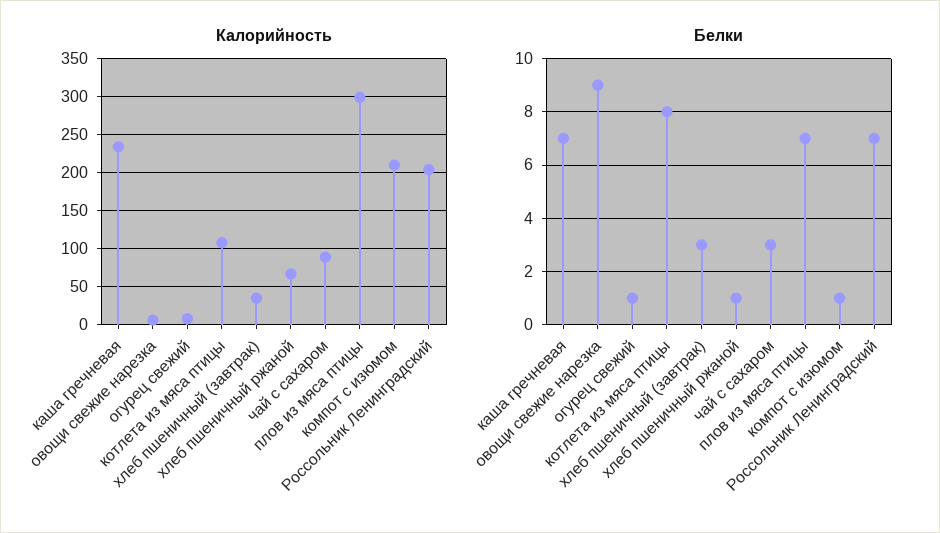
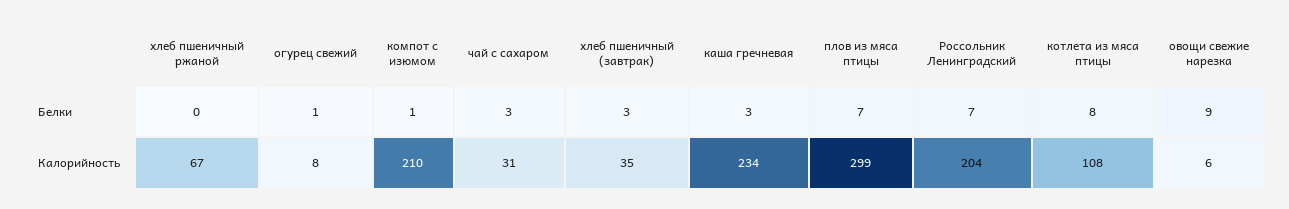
  {
    "Калорийность": {
      "каша гречневая": 234,
      "овощи свежие нарезка": 6,
      "огурец свежий": 8,
      "котлета из мяса птицы": 108,
      "хлеб пшеничный (завтрак)": 35,
      "хлеб пшеничный ржаной": 67,
-     "чай с сахаром": 90,
+     "чай с сахаром": 31,
      "плов из мяса птицы": 299,
      "компот с изюмом": 210,
      "Россольник Ленинградский": 204
    },
    "Белки": {
-     "каша гречневая": 7,
+     "каша гречневая": 3,
      "овощи свежие нарезка": 9,
      "огурец свежий": 1,
      "котлета из мяса птицы": 8,
      "хлеб пшеничный (завтрак)": 3,
-     "хлеб пшеничный ржаной": 1,
+     "хлеб пшеничный ржаной": 0,
      "чай с сахаром": 3,
      "плов из мяса птицы": 7,
      "компот с изюмом": 1,
      "Россольник Ленинградский": 7
    }
  }

